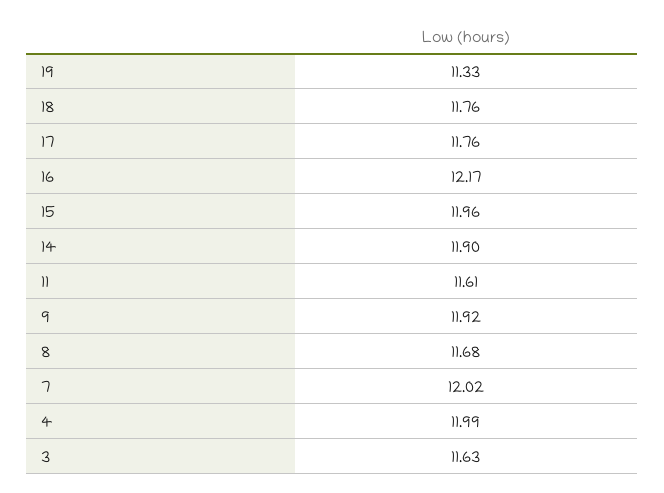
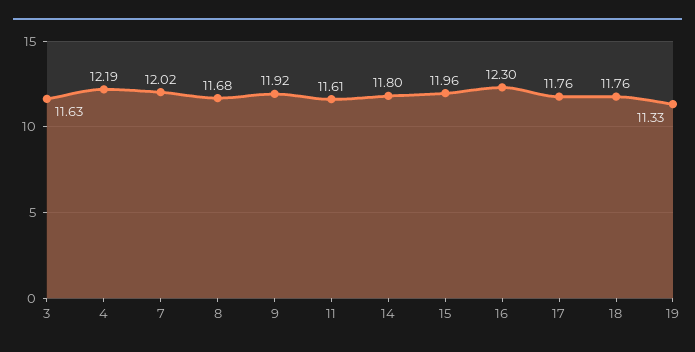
  {
    "19": 11.33,
    "18": 11.76,
    "17": 11.76,
-   "16": 12.17,
+   "16": 12.3,
    "15": 11.96,
-   "14": 11.9,
+   "14": 11.8,
    "11": 11.61,
    "9": 11.92,
    "8": 11.68,
    "7": 12.02,
-   "4": 11.99,
+   "4": 12.19,
    "3": 11.63
  }

